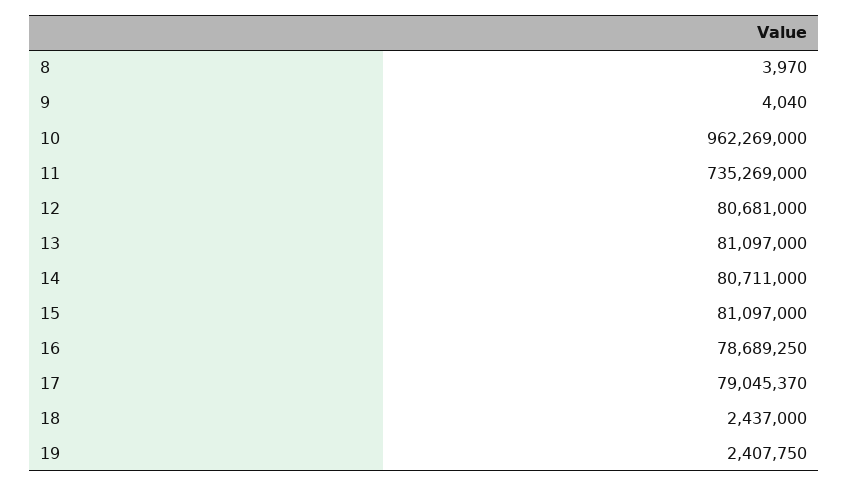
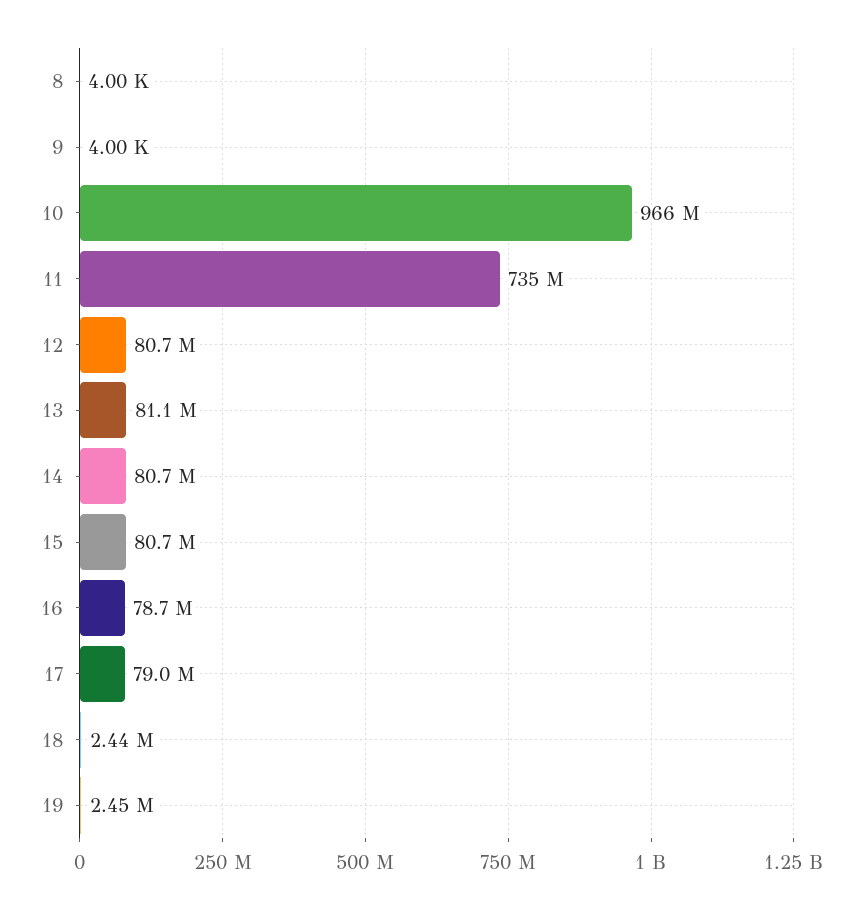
  {
-   "8": 3970,
+   "8": 4000,
-   "9": 4040,
+   "9": 4000,
-   "10": 962269000,
+   "10": 966000000,
    "11": 735269000,
    "12": 80681000,
    "13": 81097000,
    "14": 80711000,
-   "15": 81097000,
+   "15": 80700000,
    "16": 78689250,
    "17": 79045370,
    "18": 2437000,
-   "19": 2407750
+   "19": 2450000
  }

